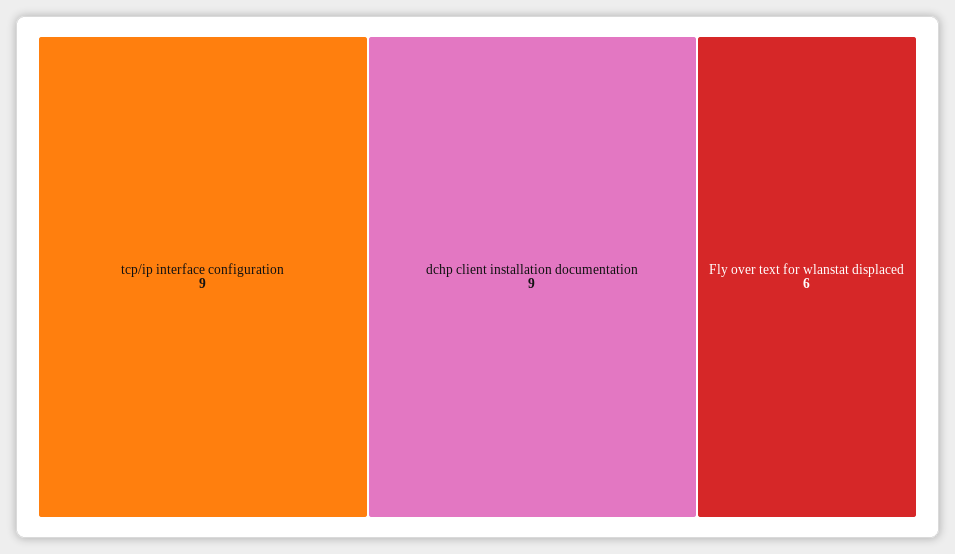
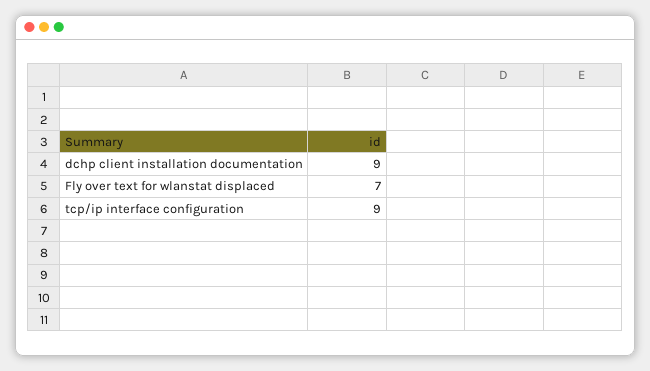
  {
    "tcp/ip interface configuration": 9,
    "dchp client installation documentation": 9,
-   "Fly over text for wlanstat displaced": 6
+   "Fly over text for wlanstat displaced": 7
  }

